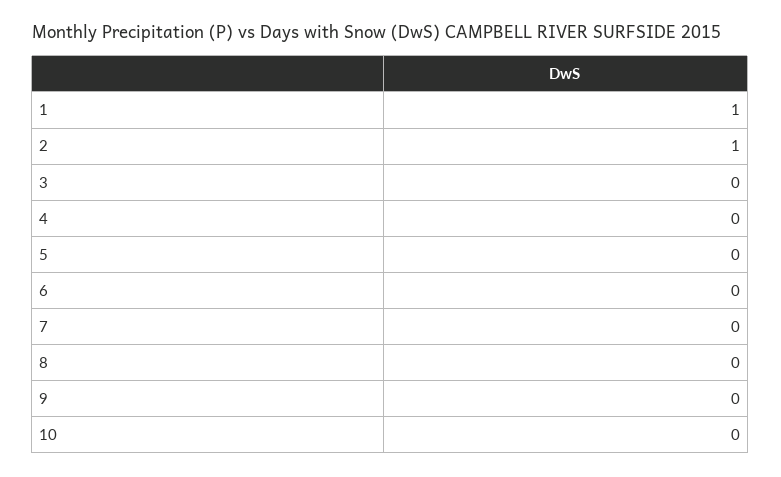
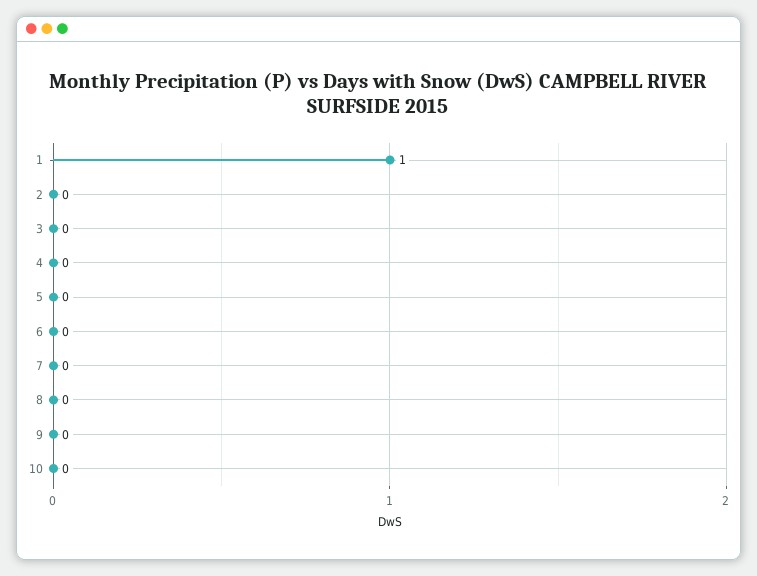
  {
    "1": 1,
-   "2": 1,
+   "2": 0,
    "3": 0,
    "4": 0,
    "5": 0,
    "6": 0,
    "7": 0,
    "8": 0,
    "9": 0,
    "10": 0
  }

